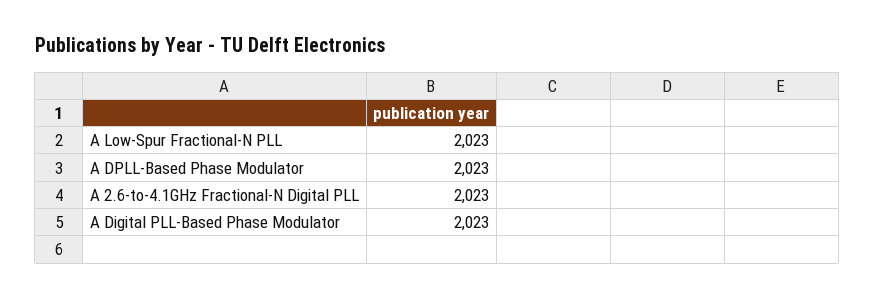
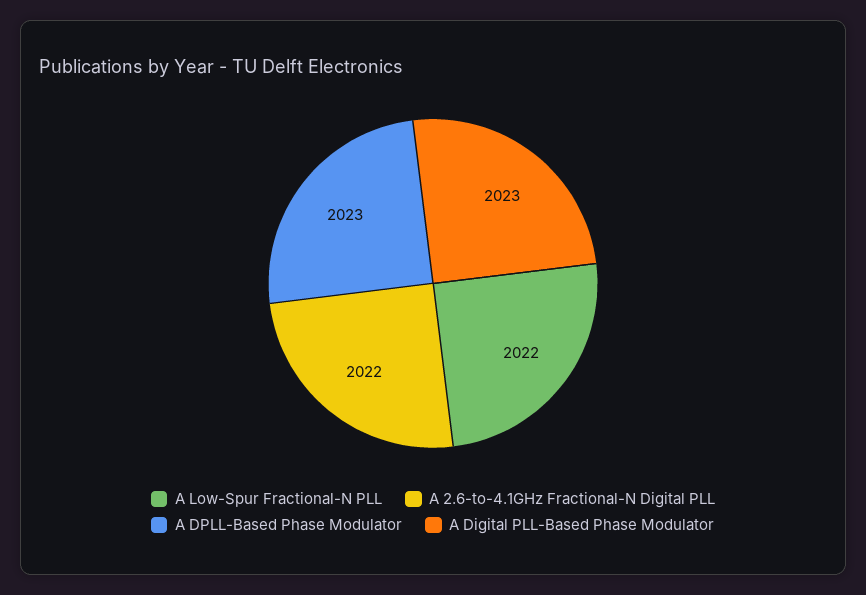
  {
-   "A Low-Spur Fractional-N PLL": 2023,
+   "A Low-Spur Fractional-N PLL": 2022,
    "A DPLL-Based Phase Modulator": 2023,
-   "A 2.6-to-4.1GHz Fractional-N Digital PLL": 2023,
+   "A 2.6-to-4.1GHz Fractional-N Digital PLL": 2022,
    "A Digital PLL-Based Phase Modulator": 2023
  }

